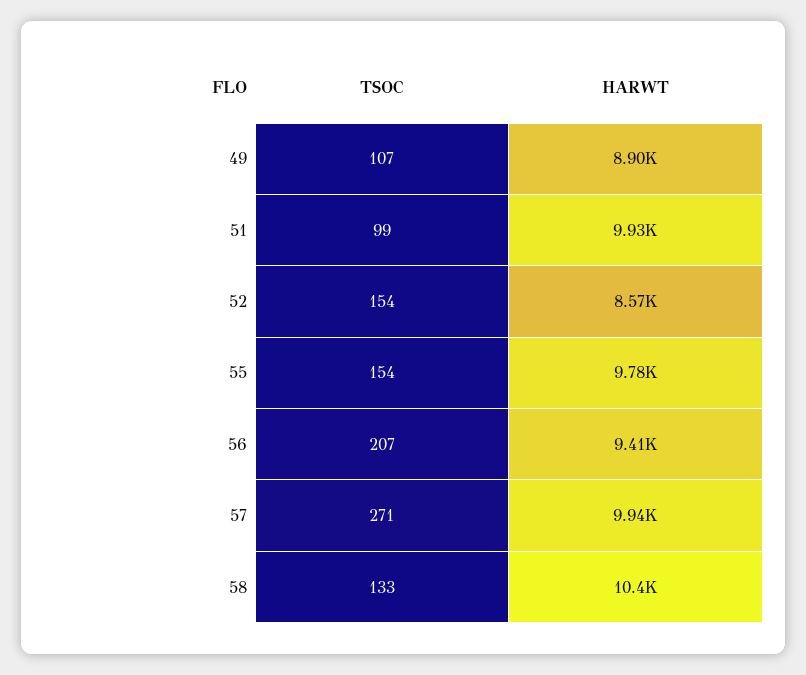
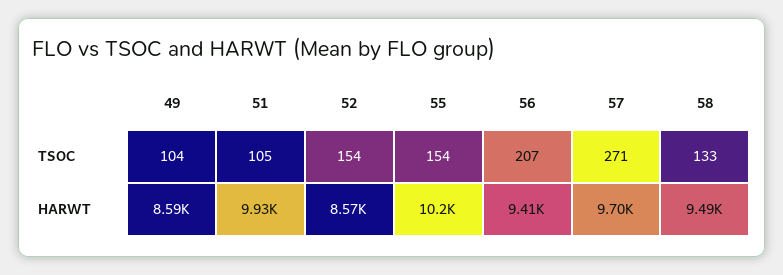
  {
    "TSOC": {
-     "49": 107,
+     "49": 104,
-     "51": 99,
+     "51": 105,
      "52": 154,
      "55": 154,
      "56": 207,
      "57": 271,
      "58": 133
    },
    "HARWT": {
-     "49": 8900,
+     "49": 8590,
      "51": 9930,
      "52": 8570,
-     "55": 9780,
+     "55": 10200,
      "56": 9410,
-     "57": 9940,
+     "57": 9700,
-     "58": 10400
+     "58": 9490
    }
  }

